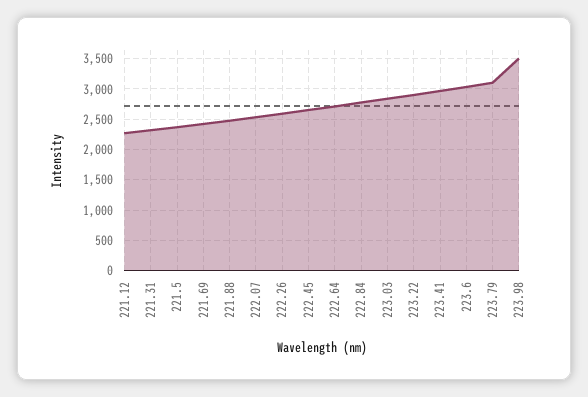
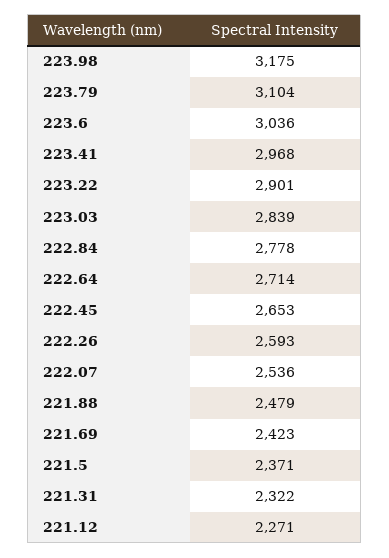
  {
    "221.12": 2271,
    "221.31": 2322,
    "221.5": 2371,
    "221.69": 2423,
    "221.88": 2479,
    "222.07": 2536,
    "222.26": 2593,
    "222.45": 2653,
    "222.64": 2714,
    "222.84": 2778,
    "223.03": 2839,
    "223.22": 2901,
    "223.41": 2968,
    "223.6": 3036,
    "223.79": 3104,
-   "223.98": 3500
+   "223.98": 3175
  }

